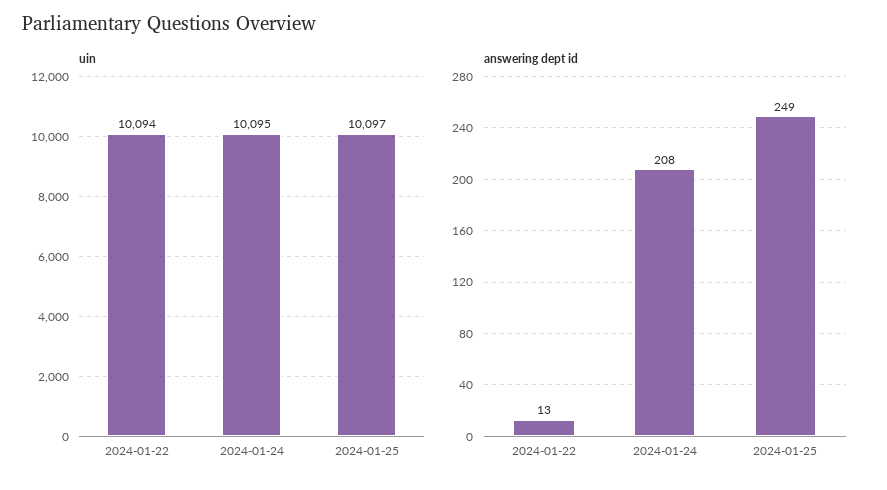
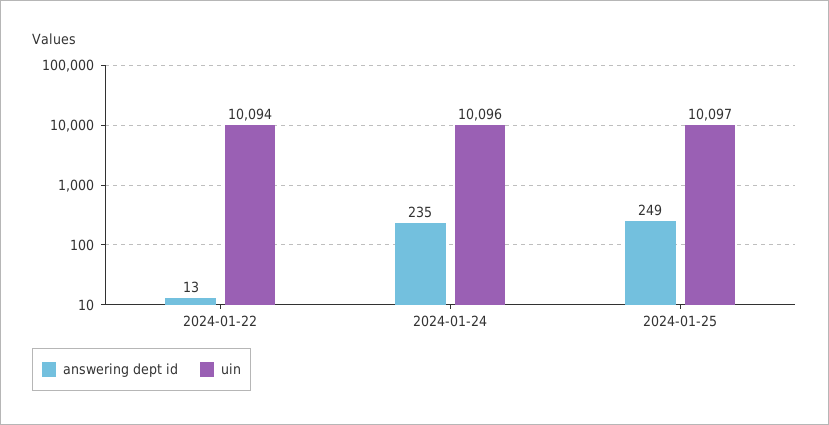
  {
    "uin": {
      "2024-01-22": 10094,
-     "2024-01-24": 10095,
+     "2024-01-24": 10096,
      "2024-01-25": 10097
    },
    "answering dept id": {
      "2024-01-22": 13,
-     "2024-01-24": 208,
+     "2024-01-24": 235,
      "2024-01-25": 249
    }
  }

